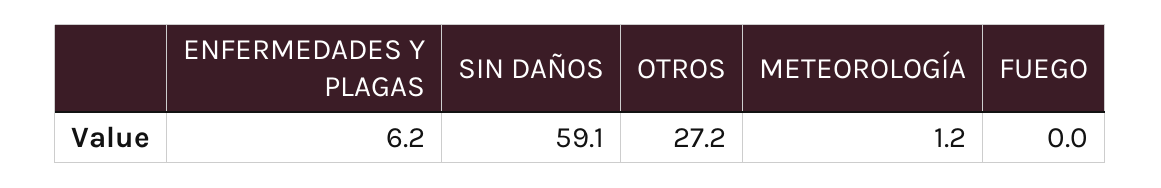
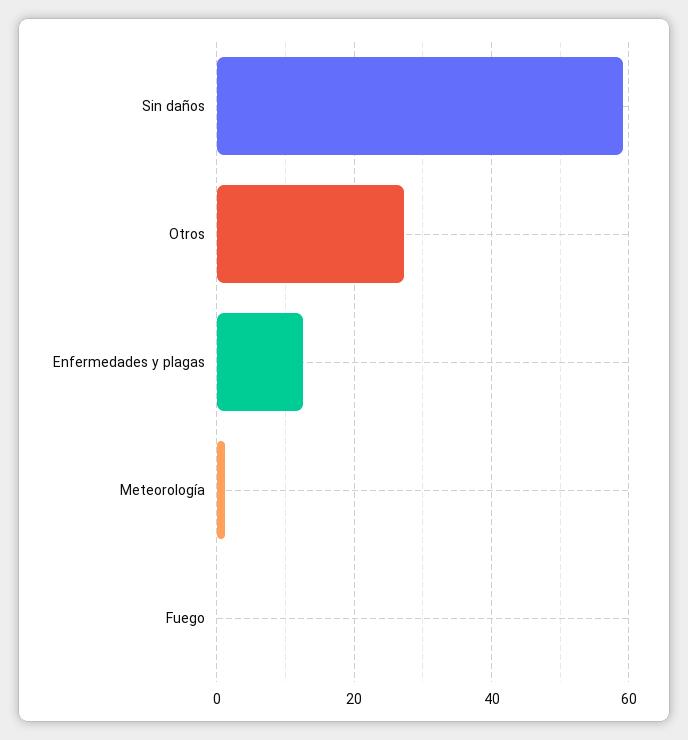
  {
-   "ENFERMEDADES Y PLAGAS": 6.2,
+   "ENFERMEDADES Y PLAGAS": 12,
    "SIN DAÑOS": 59.1,
    "OTROS": 27.2,
    "METEOROLOGÍA": 1.2,
    "FUEGO": 0
  }

